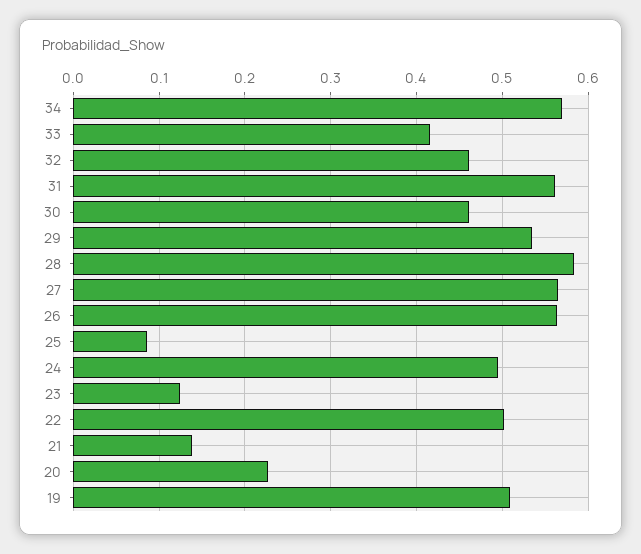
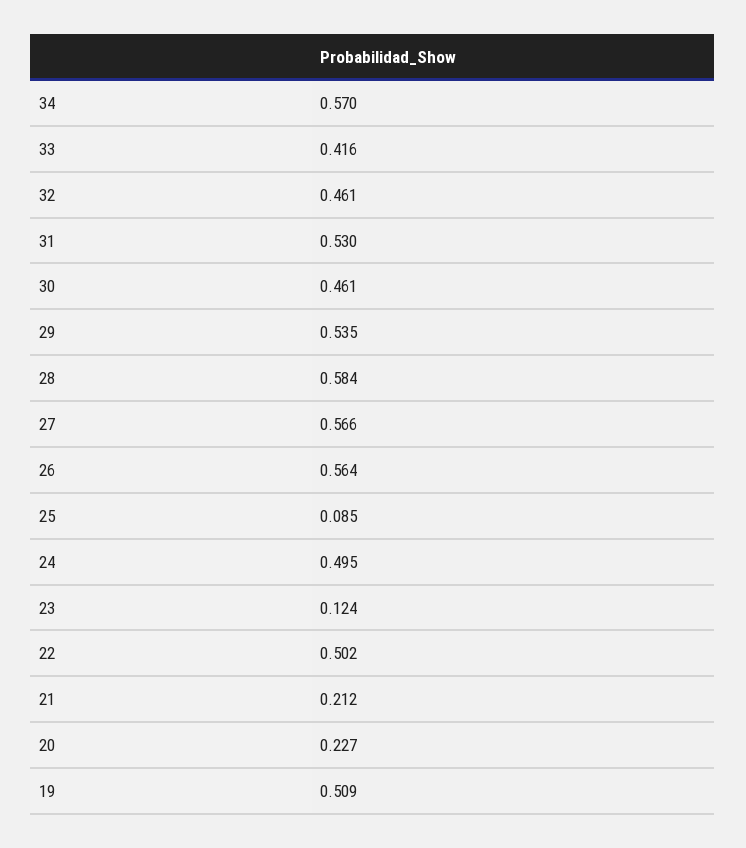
  {
    "34": 0.57,
    "33": 0.416,
    "32": 0.461,
-   "31": 0.56,
+   "31": 0.53,
    "30": 0.461,
    "29": 0.535,
    "28": 0.584,
    "27": 0.566,
    "26": 0.564,
    "25": 0.085,
    "24": 0.495,
    "23": 0.124,
    "22": 0.502,
-   "21": 0.14,
+   "21": 0.212,
    "20": 0.227,
    "19": 0.509
  }

